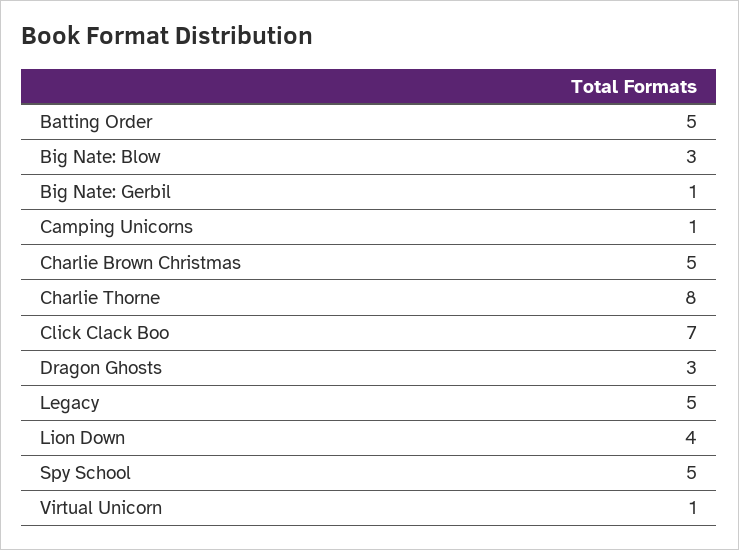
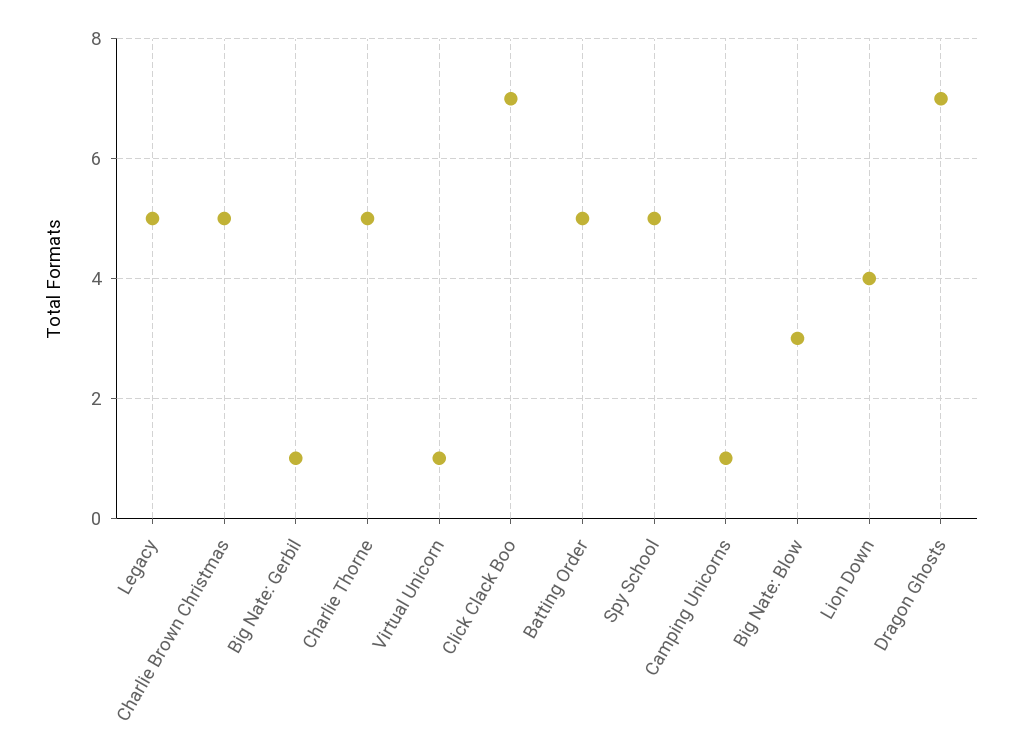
  {
    "Batting Order": 5,
    "Big Nate: Blow": 3,
    "Big Nate: Gerbil": 1,
    "Camping Unicorns": 1,
    "Charlie Brown Christmas": 5,
-   "Charlie Thorne": 8,
+   "Charlie Thorne": 5,
    "Click Clack Boo": 7,
-   "Dragon Ghosts": 3,
+   "Dragon Ghosts": 7,
    "Legacy": 5,
    "Lion Down": 4,
    "Spy School": 5,
    "Virtual Unicorn": 1
  }

